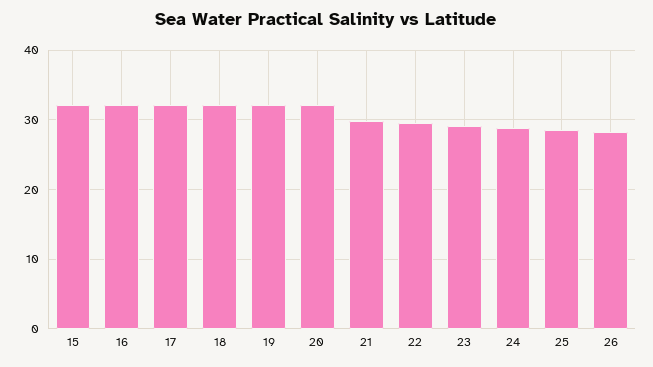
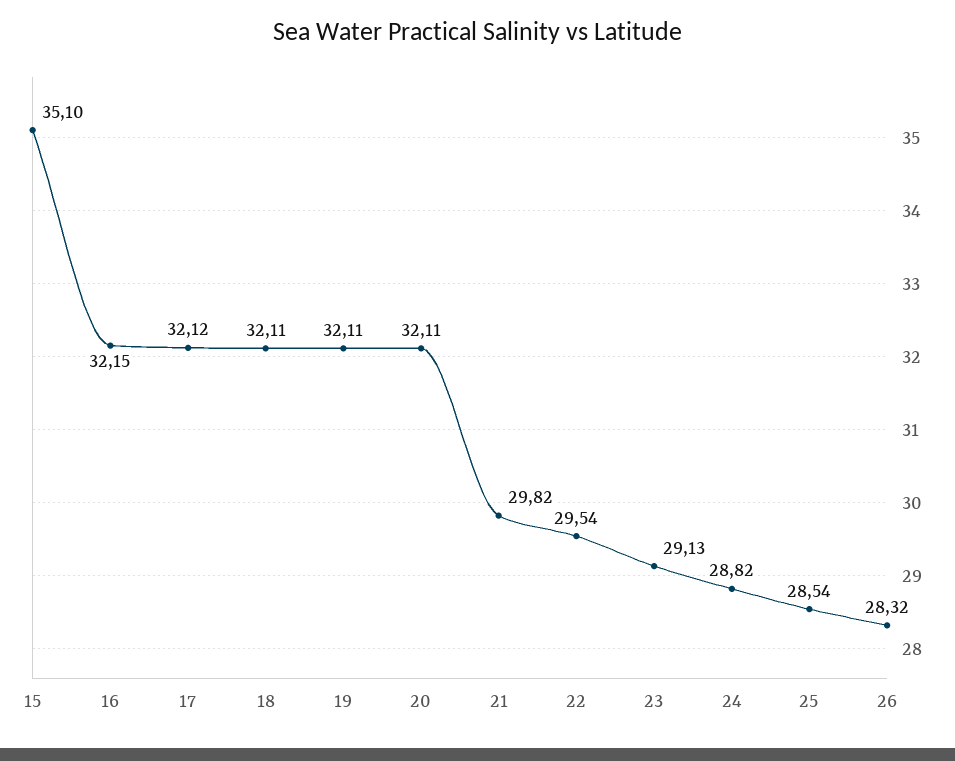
  {
-   "15": 32,
+   "15": 35.1,
    "16": 32.15,
    "17": 32.12,
    "18": 32.11,
    "19": 32.11,
    "20": 32.11,
    "21": 29.82,
    "22": 29.54,
    "23": 29.13,
    "24": 28.82,
    "25": 28.54,
    "26": 28.32
  }

